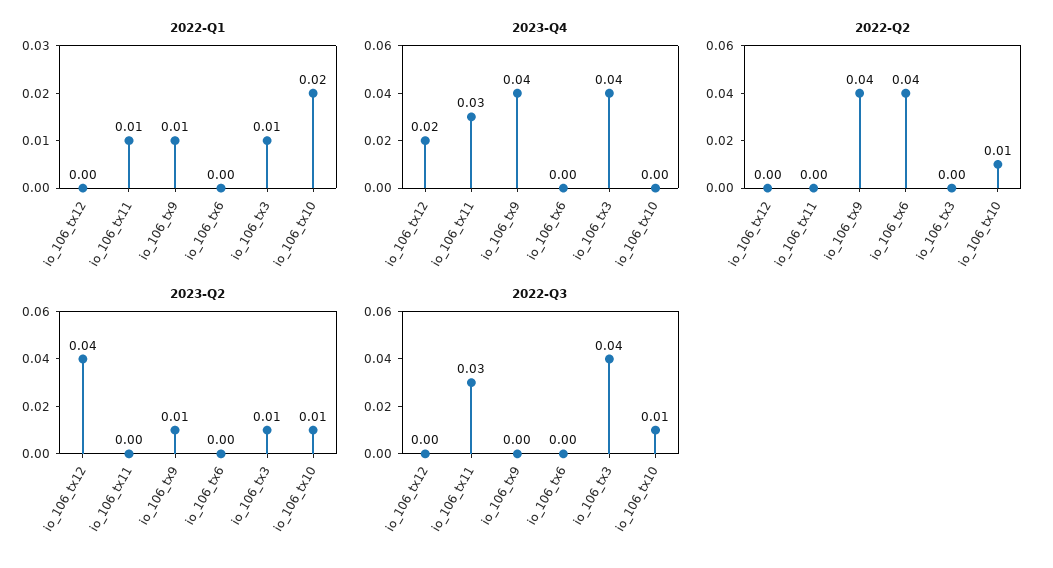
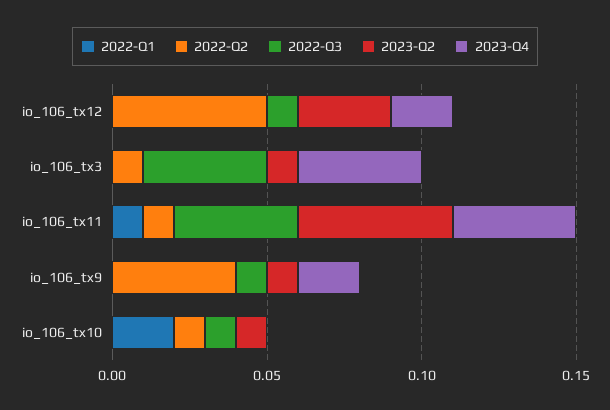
  {
    "2022-Q1": {
      "io_106_tx12": 0,
      "io_106_tx11": 0.01,
-     "io_106_tx9": 0.01,
+     "io_106_tx9": 0,
-     "io_106_tx6": 0,
-     "io_106_tx3": 0.01,
+     "io_106_tx3": 0,
      "io_106_tx10": 0.02
    },
    "2023-Q4": {
      "io_106_tx12": 0.02,
-     "io_106_tx11": 0.03,
+     "io_106_tx11": 0.04,
-     "io_106_tx9": 0.04,
+     "io_106_tx9": 0.02,
-     "io_106_tx6": 0,
      "io_106_tx3": 0.04,
      "io_106_tx10": 0
    },
    "2022-Q2": {
-     "io_106_tx12": 0,
+     "io_106_tx12": 0.05,
-     "io_106_tx11": 0,
+     "io_106_tx11": 0.01,
      "io_106_tx9": 0.04,
-     "io_106_tx6": 0.04,
-     "io_106_tx3": 0,
+     "io_106_tx3": 0.01,
      "io_106_tx10": 0.01
    },
    "2023-Q2": {
-     "io_106_tx12": 0.04,
+     "io_106_tx12": 0.03,
-     "io_106_tx11": 0,
+     "io_106_tx11": 0.05,
      "io_106_tx9": 0.01,
-     "io_106_tx6": 0,
      "io_106_tx3": 0.01,
      "io_106_tx10": 0.01
    },
    "2022-Q3": {
-     "io_106_tx12": 0,
+     "io_106_tx12": 0.01,
-     "io_106_tx11": 0.03,
+     "io_106_tx11": 0.04,
-     "io_106_tx9": 0,
+     "io_106_tx9": 0.01,
-     "io_106_tx6": 0,
      "io_106_tx3": 0.04,
      "io_106_tx10": 0.01
    }
  }

